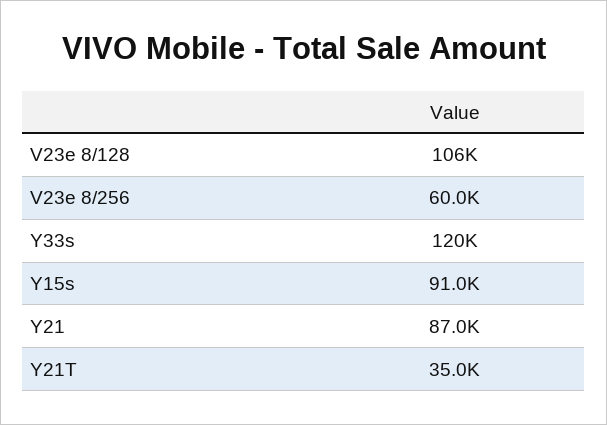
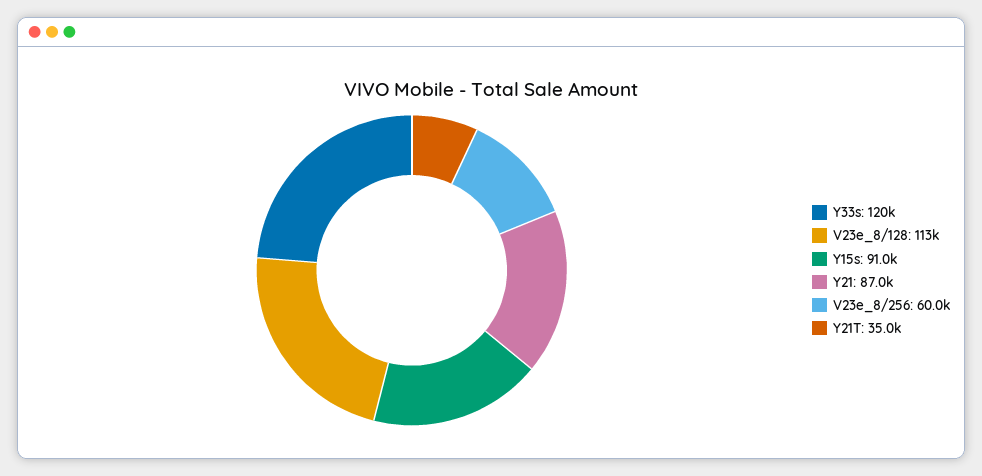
  {
-   "V23e 8/128": 106000,
+   "V23e 8/128": 113000,
    "V23e 8/256": 60000,
    "Y33s": 120000,
    "Y15s": 91000,
    "Y21": 87000,
    "Y21T": 35000
  }

